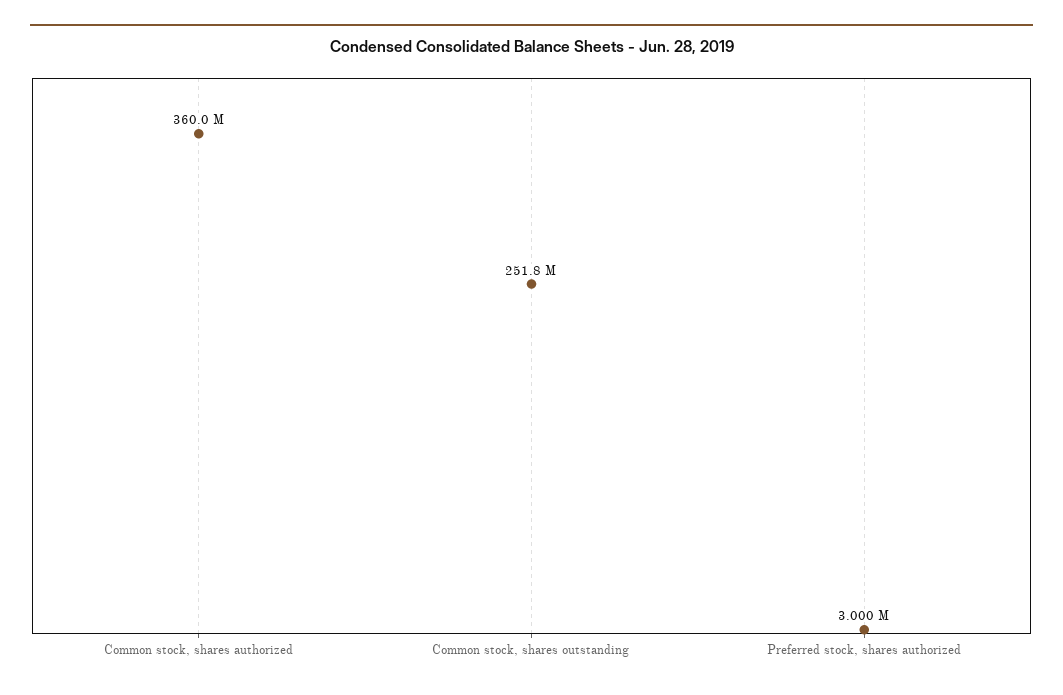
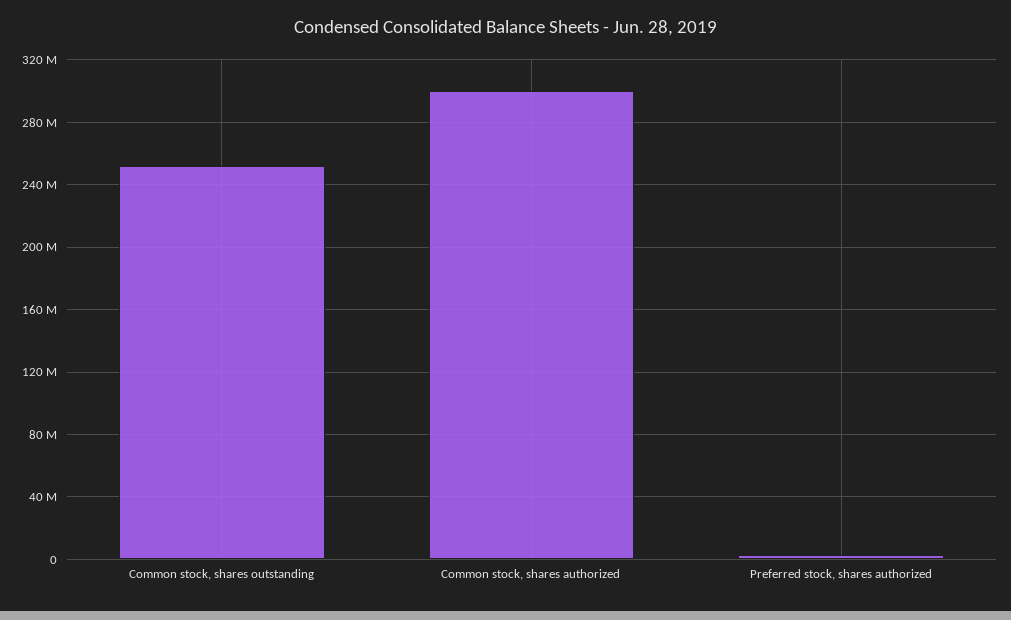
  {
-   "Common stock, shares authorized": 360000000,
+   "Common stock, shares authorized": 300000000,
    "Common stock, shares outstanding": 251800000,
    "Preferred stock, shares authorized": 3000000
  }

